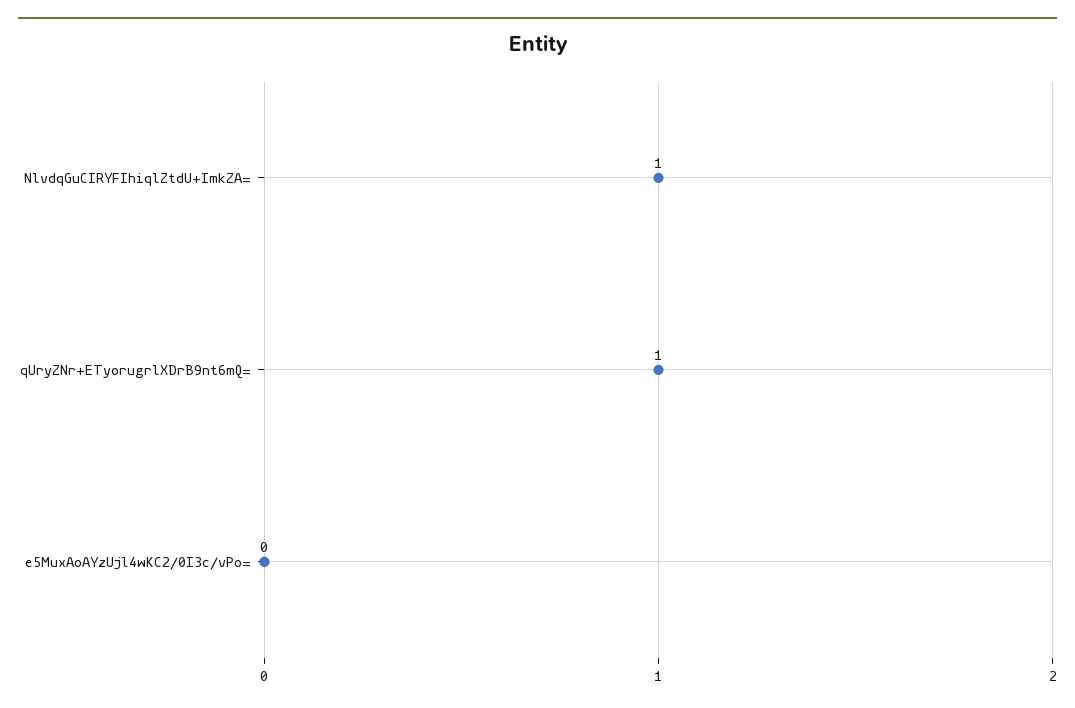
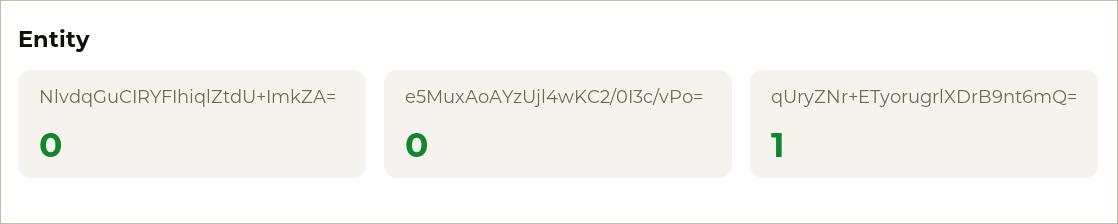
  {
-   "NlvdqGuCIRYFIhiqlZtdU+ImkZA=": 1,
+   "NlvdqGuCIRYFIhiqlZtdU+ImkZA=": 0,
    "qUryZNr+ETyorugrlXDrB9nt6mQ=": 1,
    "e5MuxAoAYzUjl4wKC2/0I3c/vPo=": 0
  }

